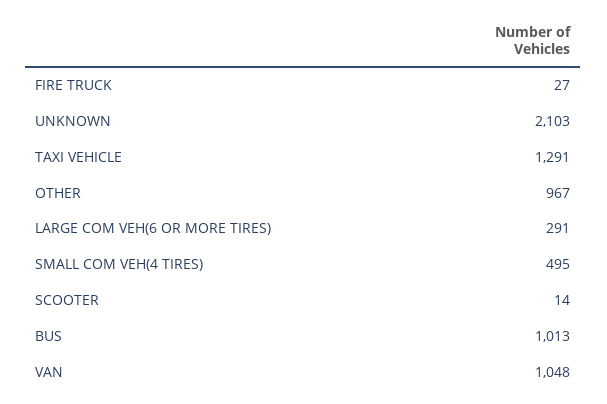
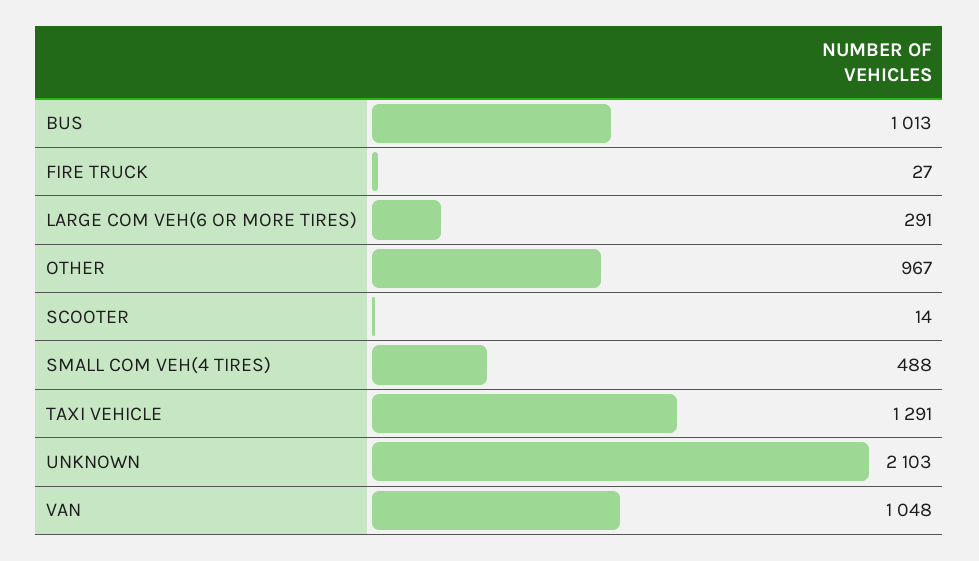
  {
    "FIRE TRUCK": 27,
    "UNKNOWN": 2103,
    "TAXI VEHICLE": 1291,
    "OTHER": 967,
    "LARGE COM VEH(6 OR MORE TIRES)": 291,
-   "SMALL COM VEH(4 TIRES)": 495,
+   "SMALL COM VEH(4 TIRES)": 488,
    "SCOOTER": 14,
    "BUS": 1013,
    "VAN": 1048
  }

